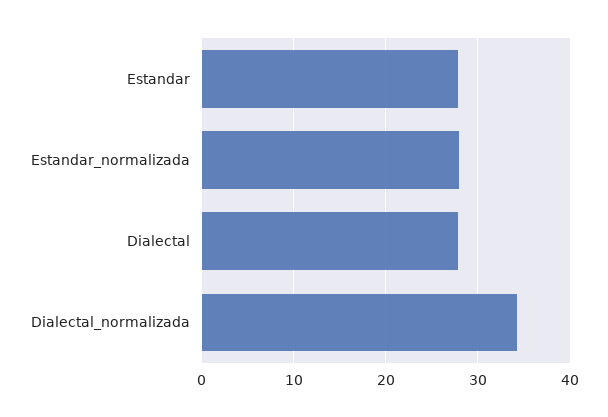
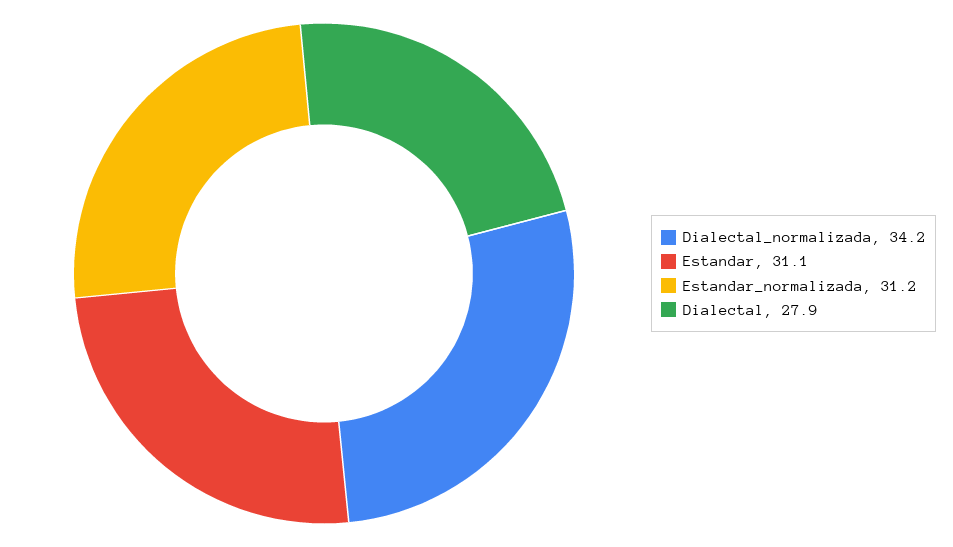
  {
-   "Estandar": 28,
+   "Estandar": 31.1,
-   "Estandar_normalizada": 28,
+   "Estandar_normalizada": 31.2,
    "Dialectal": 27.9,
    "Dialectal_normalizada": 34.2
  }

